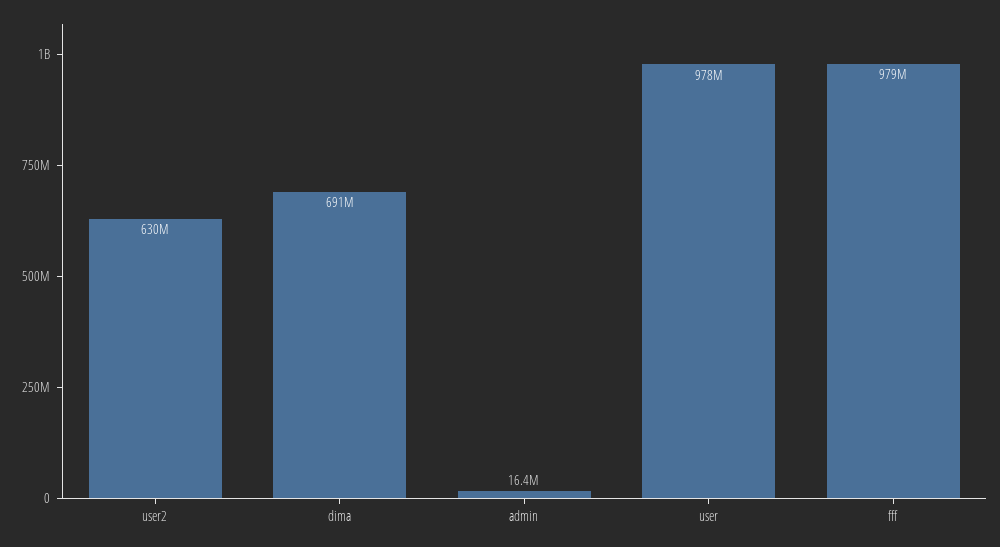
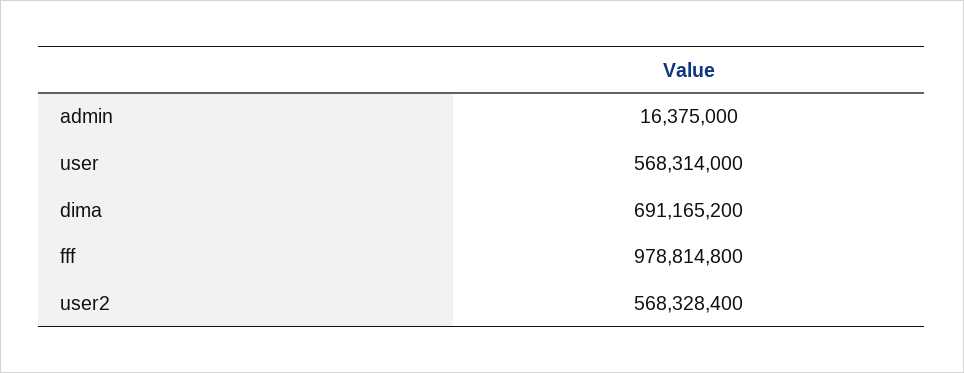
  {
-   "user2": 630000000,
+   "user2": 568328400,
    "dima": 691165200,
    "admin": 16375000,
-   "user": 978000000,
+   "user": 568314000,
    "fff": 978814800
  }

